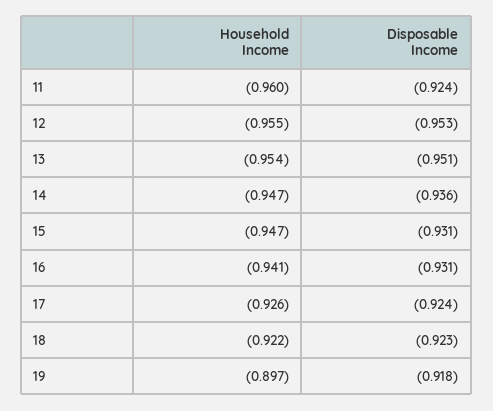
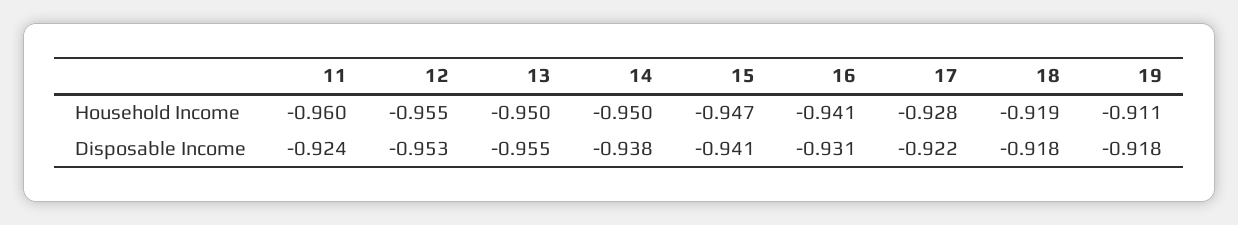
  {
    "Household Income": {
      "11": -0.96,
      "12": -0.955,
-     "13": -0.954,
+     "13": -0.95,
-     "14": -0.947,
+     "14": -0.95,
      "15": -0.947,
      "16": -0.941,
-     "17": -0.926,
+     "17": -0.928,
-     "18": -0.922,
+     "18": -0.919,
-     "19": -0.897
+     "19": -0.911
    },
    "Disposable Income": {
      "11": -0.924,
      "12": -0.953,
-     "13": -0.951,
+     "13": -0.955,
-     "14": -0.936,
+     "14": -0.938,
-     "15": -0.931,
+     "15": -0.941,
      "16": -0.931,
-     "17": -0.924,
+     "17": -0.922,
-     "18": -0.923,
+     "18": -0.918,
      "19": -0.918
    }
  }

